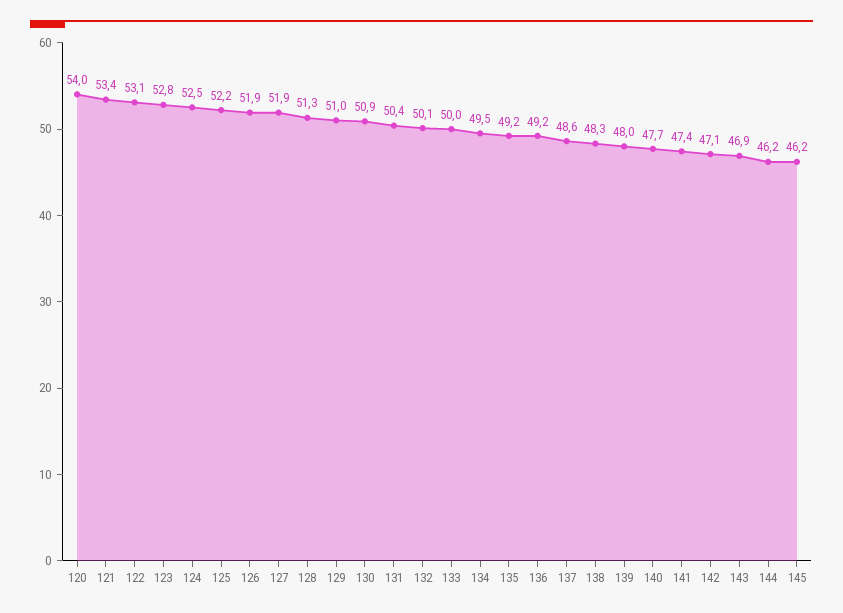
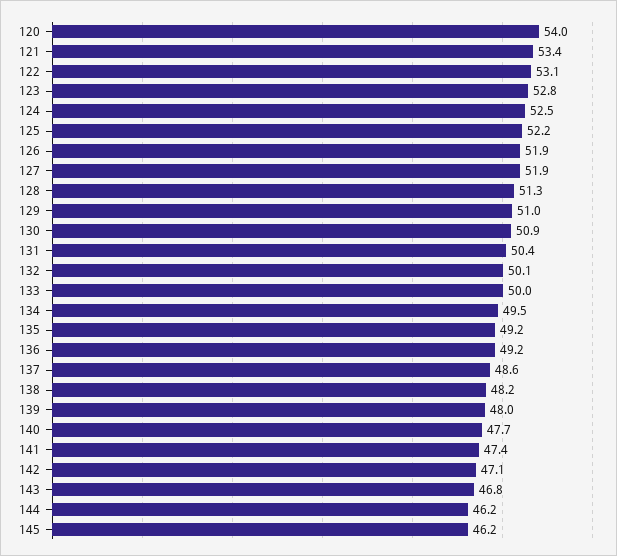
  {
    "120": 54,
    "121": 53.4,
    "122": 53.1,
    "123": 52.8,
    "124": 52.5,
    "125": 52.2,
    "126": 51.9,
    "127": 51.9,
    "128": 51.3,
    "129": 51,
    "130": 50.9,
    "131": 50.4,
    "132": 50.1,
    "133": 50,
    "134": 49.5,
    "135": 49.2,
    "136": 49.2,
    "137": 48.6,
-   "138": 48.3,
+   "138": 48.2,
    "139": 48,
    "140": 47.7,
    "141": 47.4,
    "142": 47.1,
-   "143": 46.9,
+   "143": 46.8,
    "144": 46.2,
    "145": 46.2
  }

